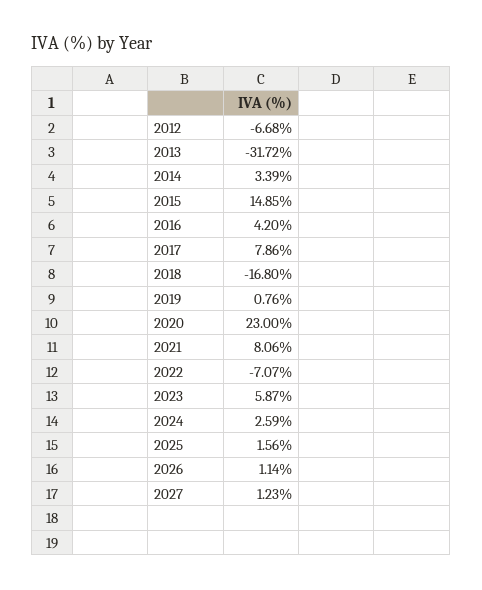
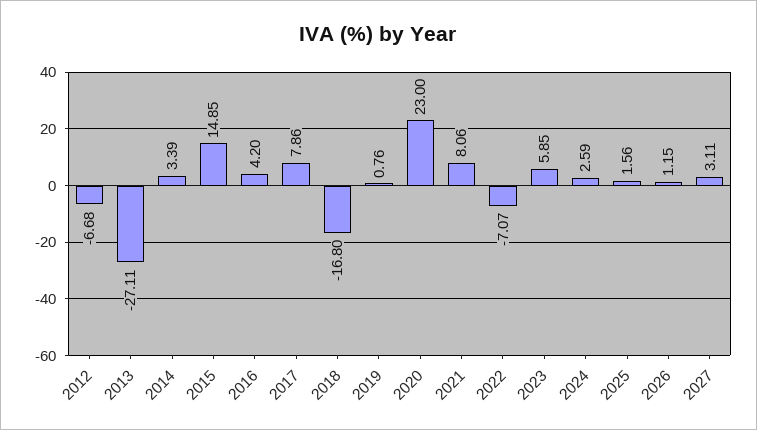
  {
    "2012": -6.68,
-   "2013": -31.72,
+   "2013": -27.11,
    "2014": 3.39,
    "2015": 14.85,
    "2016": 4.2,
    "2017": 7.86,
    "2018": -16.8,
    "2019": 0.76,
    "2020": 23,
    "2021": 8.06,
    "2022": -7.07,
-   "2023": 5.87,
+   "2023": 5.85,
    "2024": 2.59,
    "2025": 1.56,
-   "2026": 1.14,
+   "2026": 1.15,
-   "2027": 1.23
+   "2027": 3.11
  }

